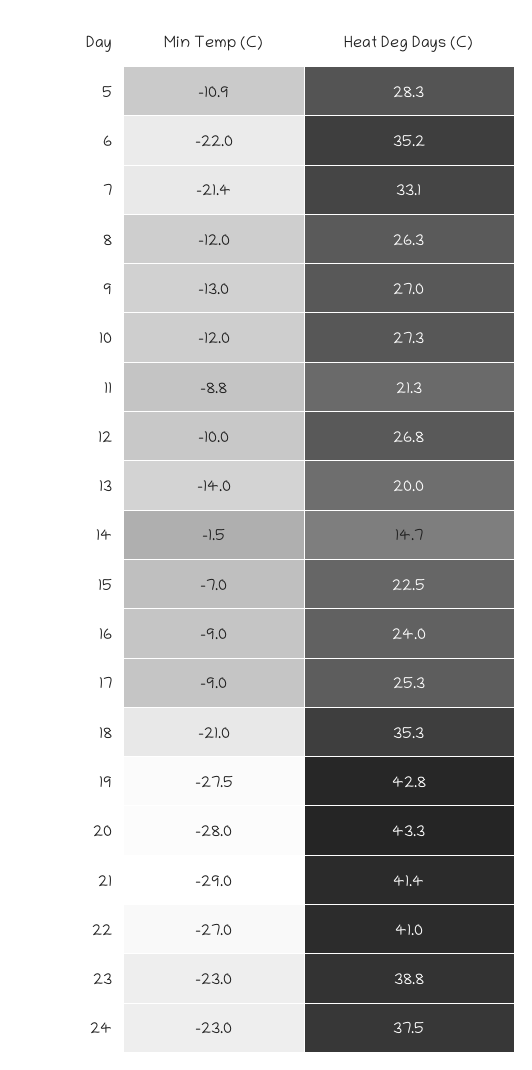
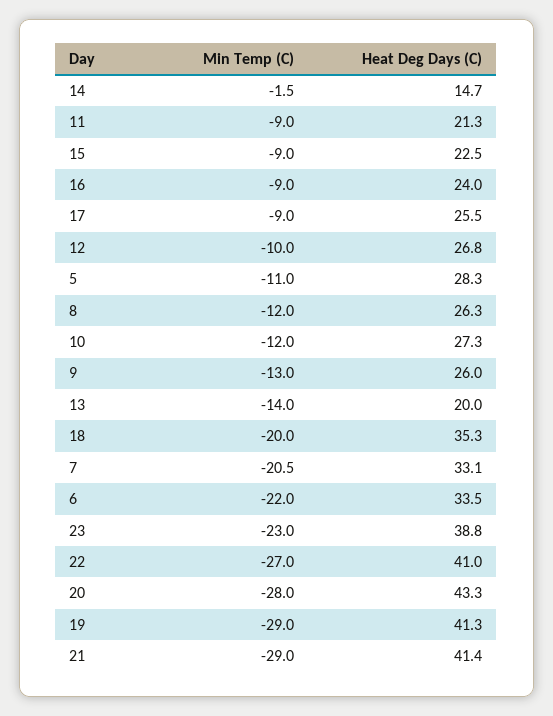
  {
    "Min Temp (C)": {
-     "5": -10.9,
+     "5": -11,
      "6": -22,
-     "7": -21.4,
+     "7": -20.5,
      "8": -12,
      "9": -13,
      "10": -12,
-     "11": -8.8,
+     "11": -9,
      "12": -10,
      "13": -14,
      "14": -1.5,
-     "15": -7,
+     "15": -9,
      "16": -9,
      "17": -9,
-     "18": -21,
+     "18": -20,
-     "19": -27.5,
+     "19": -29,
      "20": -28,
      "21": -29,
      "22": -27,
-     "23": -23,
+     "23": -23
-     "24": -23
    },
    "Heat Deg Days (C)": {
      "5": 28.3,
-     "6": 35.2,
+     "6": 33.5,
      "7": 33.1,
      "8": 26.3,
-     "9": 27,
+     "9": 26,
      "10": 27.3,
      "11": 21.3,
      "12": 26.8,
      "13": 20,
      "14": 14.7,
      "15": 22.5,
      "16": 24,
-     "17": 25.3,
+     "17": 25.5,
      "18": 35.3,
-     "19": 42.8,
+     "19": 41.3,
      "20": 43.3,
      "21": 41.4,
      "22": 41,
-     "23": 38.8,
+     "23": 38.8
-     "24": 37.5
    }
  }

